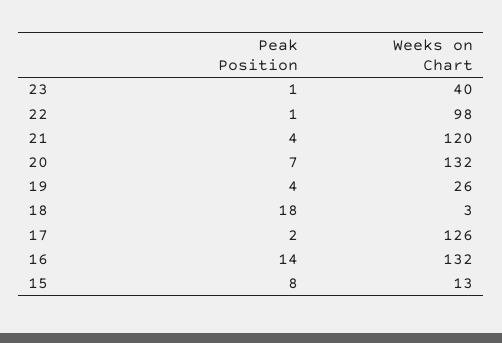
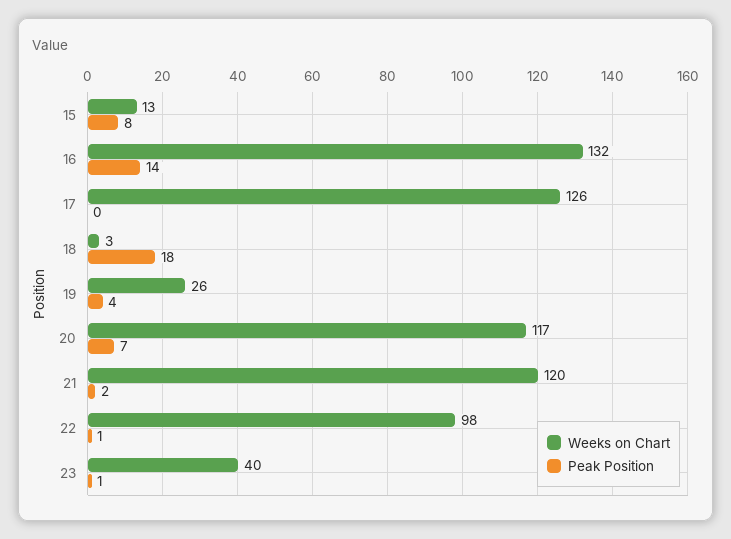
  {
    "Peak Position": {
      "23": 1,
      "22": 1,
-     "21": 4,
+     "21": 2,
      "20": 7,
      "19": 4,
      "18": 18,
-     "17": 2,
+     "17": 0,
      "16": 14,
      "15": 8
    },
    "Weeks on Chart": {
      "23": 40,
      "22": 98,
      "21": 120,
-     "20": 132,
+     "20": 117,
      "19": 26,
      "18": 3,
      "17": 126,
      "16": 132,
      "15": 13
    }
  }

